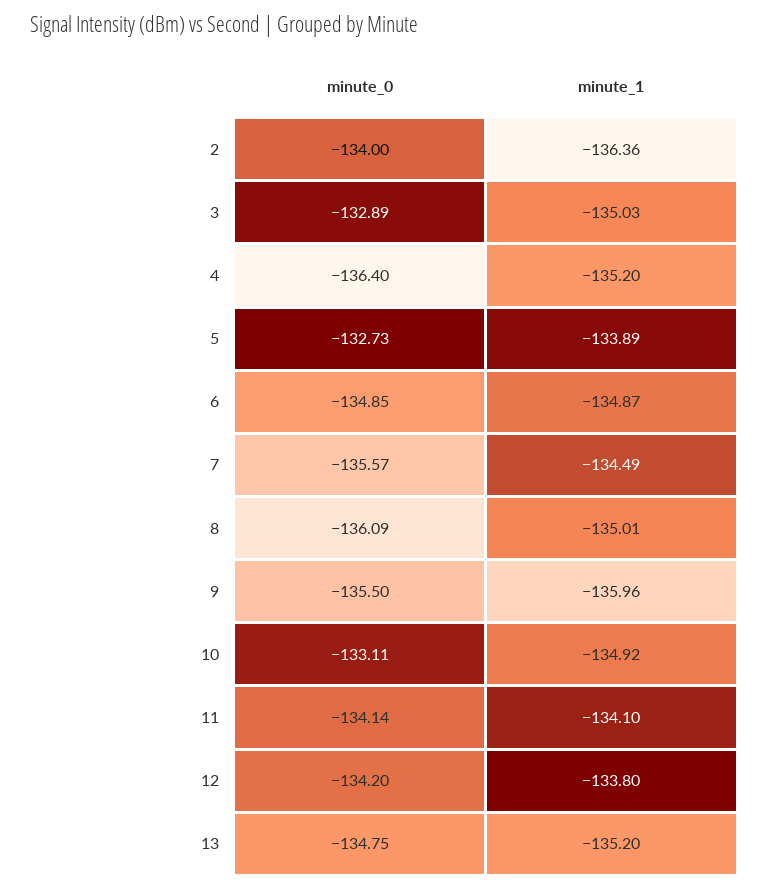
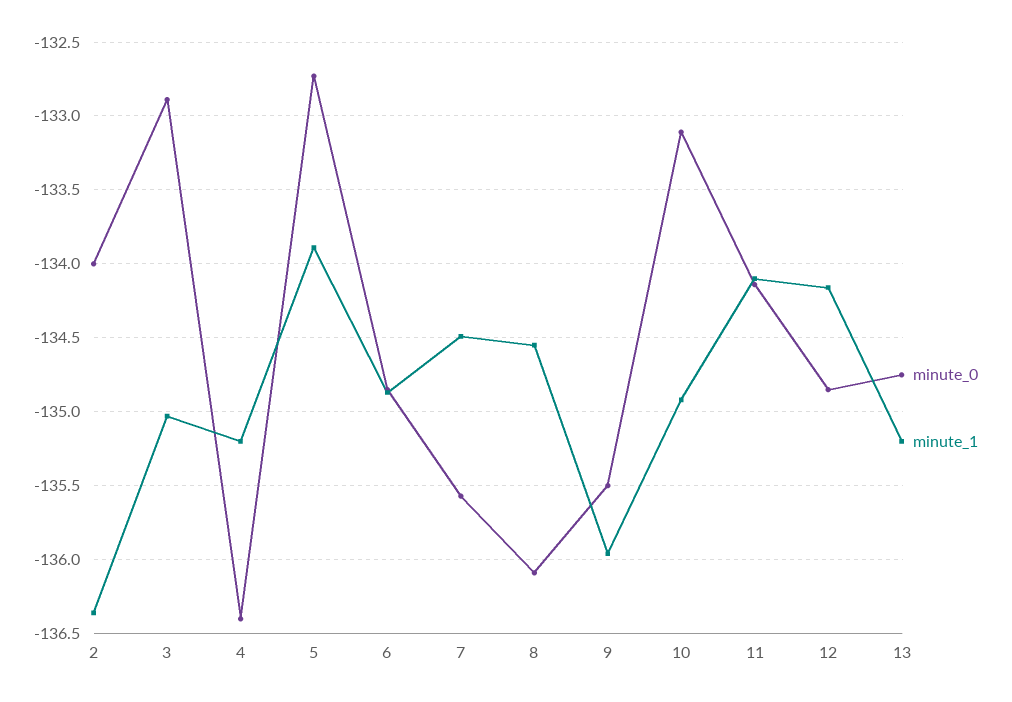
  {
    "minute_0": {
      "2": -134,
      "3": -132.89,
      "4": -136.4,
      "5": -132.73,
      "6": -134.85,
      "7": -135.57,
      "8": -136.09,
      "9": -135.5,
      "10": -133.11,
      "11": -134.14,
-     "12": -134.2,
+     "12": -134.85,
      "13": -134.75
    },
    "minute_1": {
      "2": -136.36,
      "3": -135.03,
      "4": -135.2,
      "5": -133.89,
      "6": -134.87,
      "7": -134.49,
-     "8": -135.01,
+     "8": -134.55,
      "9": -135.96,
      "10": -134.92,
      "11": -134.1,
-     "12": -133.8,
+     "12": -134.15,
      "13": -135.2
    }
  }

